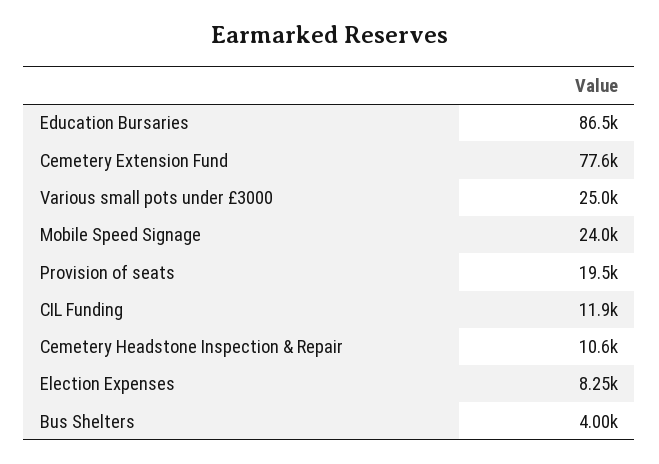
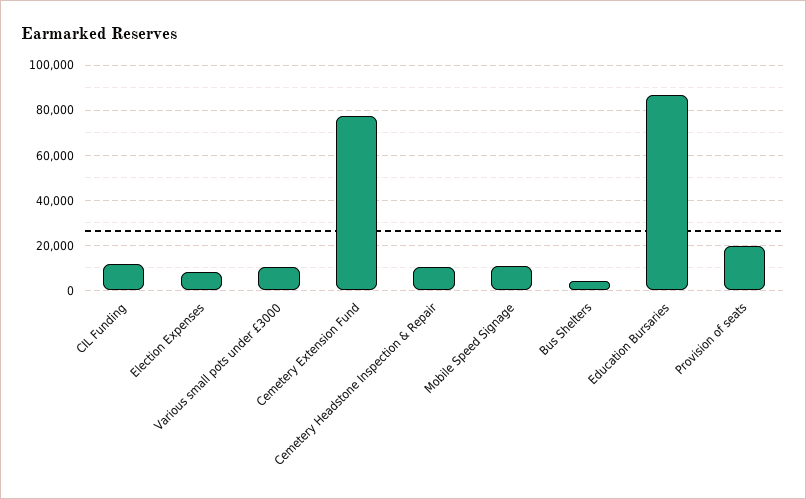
  {
    "Education Bursaries": 86500,
    "Cemetery Extension Fund": 77600,
-   "Various small pots under £3000": 25000,
+   "Various small pots under £3000": 10000,
-   "Mobile Speed Signage": 24000,
+   "Mobile Speed Signage": 10000,
    "Provision of seats": 19500,
    "CIL Funding": 11900,
    "Cemetery Headstone Inspection & Repair": 10600,
    "Election Expenses": 8250,
    "Bus Shelters": 4000
  }

